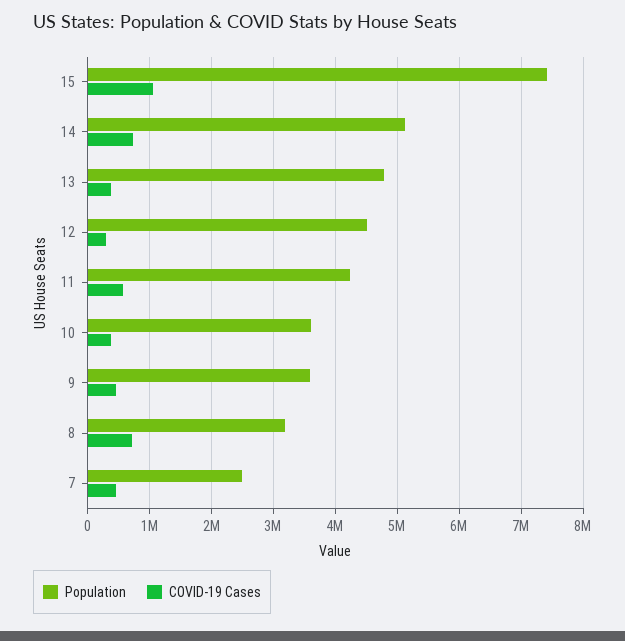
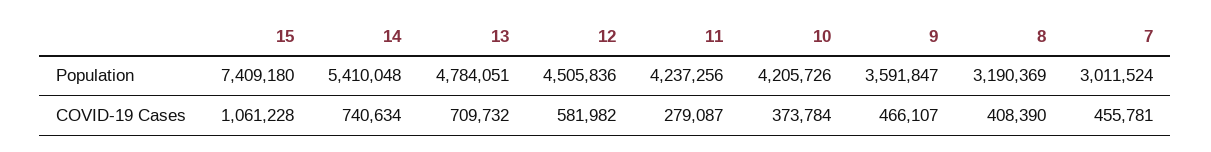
  {
    "Population": {
      "15": 7409180,
-     "14": 5100000,
+     "14": 5410048,
      "13": 4784051,
      "12": 4505836,
      "11": 4237256,
-     "10": 3600000,
+     "10": 4205726,
      "9": 3591847,
      "8": 3190369,
-     "7": 2500000
+     "7": 3011524
    },
    "COVID-19 Cases": {
      "15": 1061228,
      "14": 740634,
-     "13": 400000,
+     "13": 709732,
-     "12": 300000,
+     "12": 581982,
-     "11": 600000,
+     "11": 279087,
      "10": 373784,
      "9": 466107,
-     "8": 700000,
+     "8": 408390,
      "7": 455781
    }
  }

